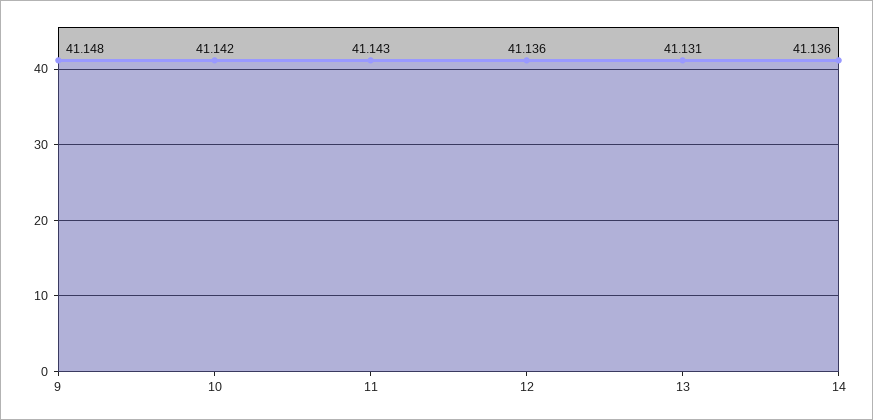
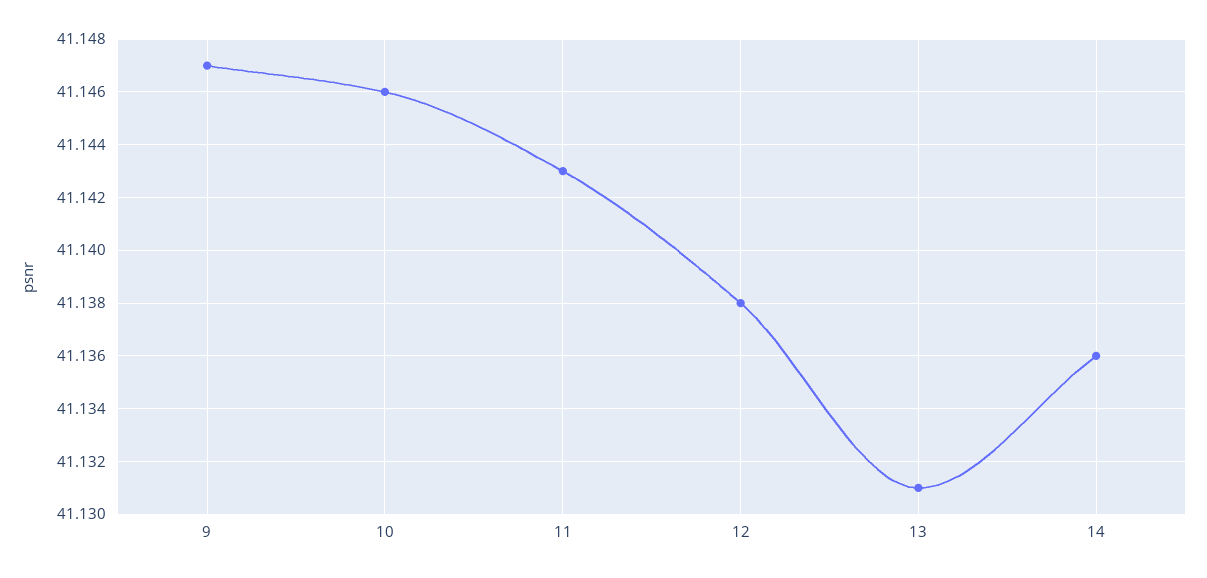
  {
-   "9": 41.148,
+   "9": 41.147,
-   "10": 41.142,
+   "10": 41.146,
    "11": 41.143,
-   "12": 41.136,
+   "12": 41.138,
    "13": 41.131,
    "14": 41.136
  }

